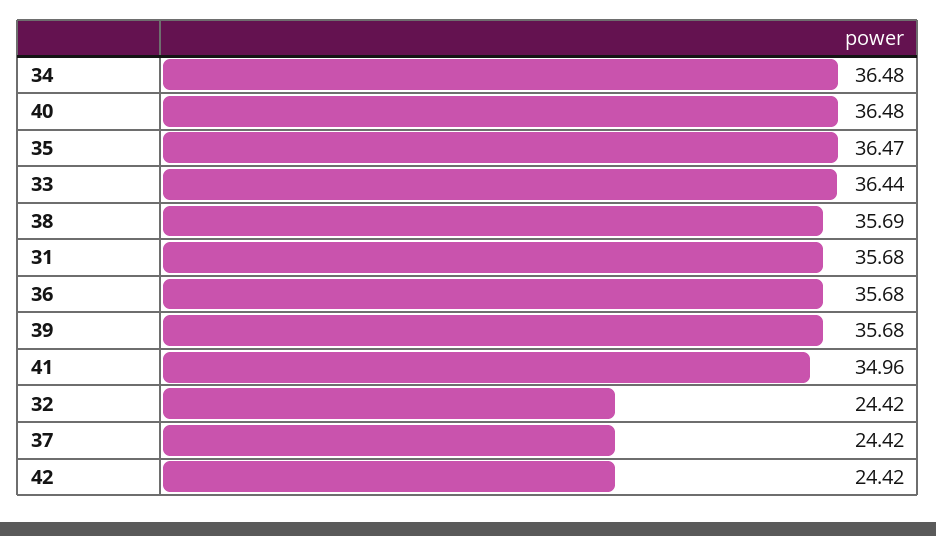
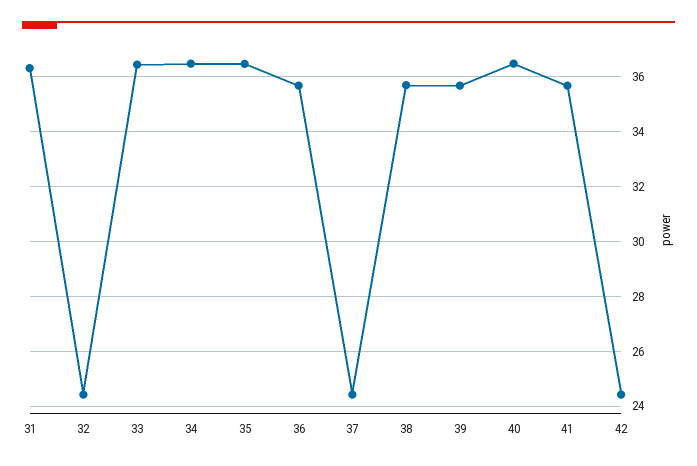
  {
    "34": 36.48,
    "40": 36.48,
    "35": 36.47,
    "33": 36.44,
    "38": 35.69,
-   "31": 35.68,
+   "31": 36.25,
    "36": 35.68,
    "39": 35.68,
-   "41": 34.96,
+   "41": 35.75,
    "32": 24.42,
    "37": 24.42,
    "42": 24.42
  }

